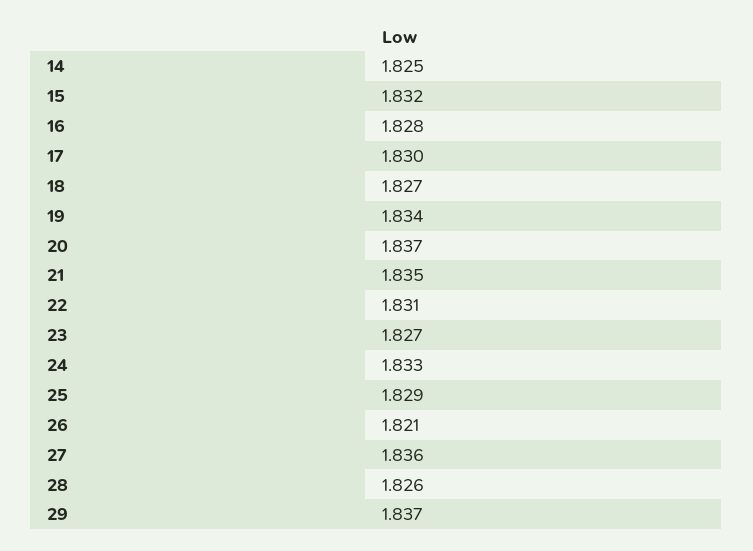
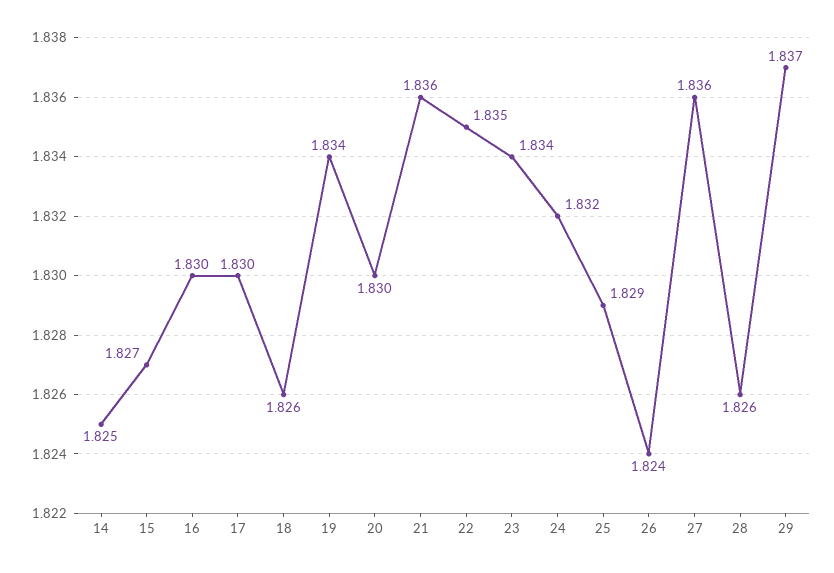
  {
    "14": 1.825,
-   "15": 1.832,
+   "15": 1.827,
-   "16": 1.828,
+   "16": 1.83,
    "17": 1.83,
-   "18": 1.827,
+   "18": 1.826,
    "19": 1.834,
-   "20": 1.837,
+   "20": 1.83,
-   "21": 1.835,
+   "21": 1.836,
-   "22": 1.831,
+   "22": 1.835,
-   "23": 1.827,
+   "23": 1.834,
-   "24": 1.833,
+   "24": 1.832,
    "25": 1.829,
-   "26": 1.821,
+   "26": 1.824,
    "27": 1.836,
    "28": 1.826,
    "29": 1.837
  }

